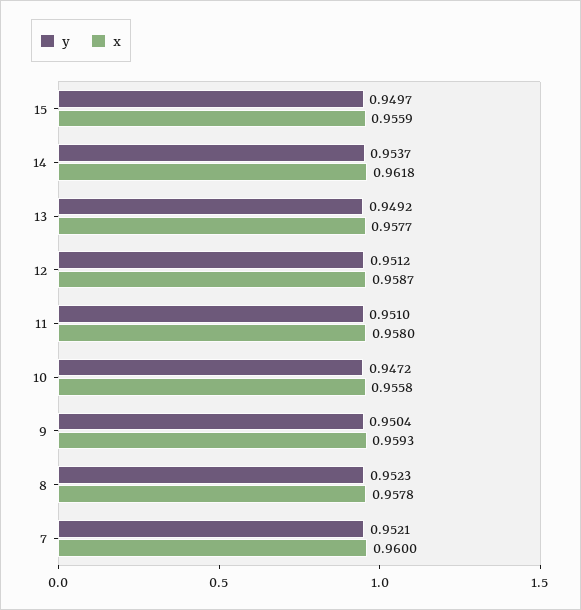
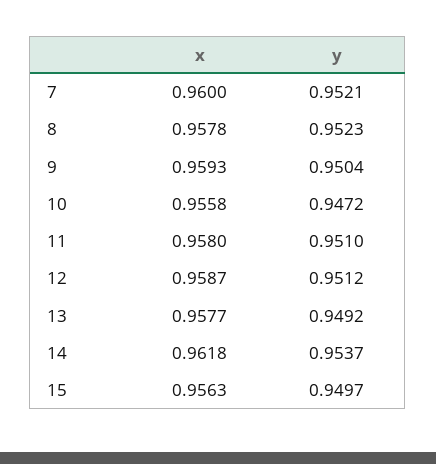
  {
    "y": {
      "15": 0.9497,
      "14": 0.9537,
      "13": 0.9492,
      "12": 0.9512,
      "11": 0.951,
      "10": 0.9472,
      "9": 0.9504,
      "8": 0.9523,
      "7": 0.9521
    },
    "x": {
-     "15": 0.9559,
+     "15": 0.9563,
      "14": 0.9618,
      "13": 0.9577,
      "12": 0.9587,
      "11": 0.958,
      "10": 0.9558,
      "9": 0.9593,
      "8": 0.9578,
      "7": 0.96
    }
  }

